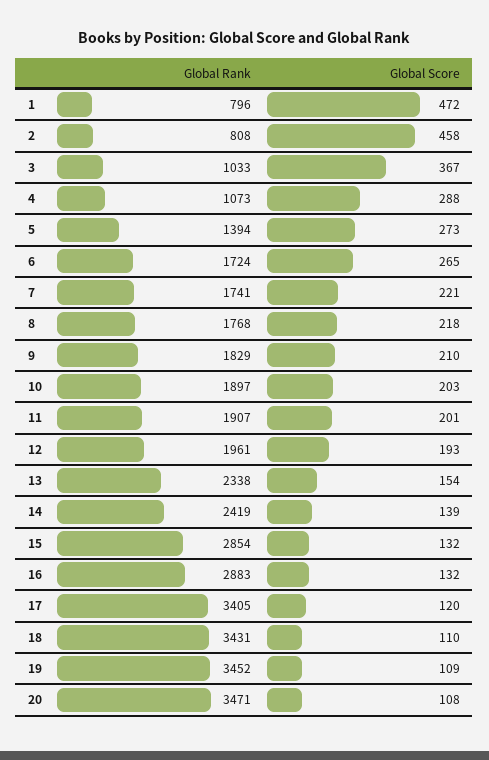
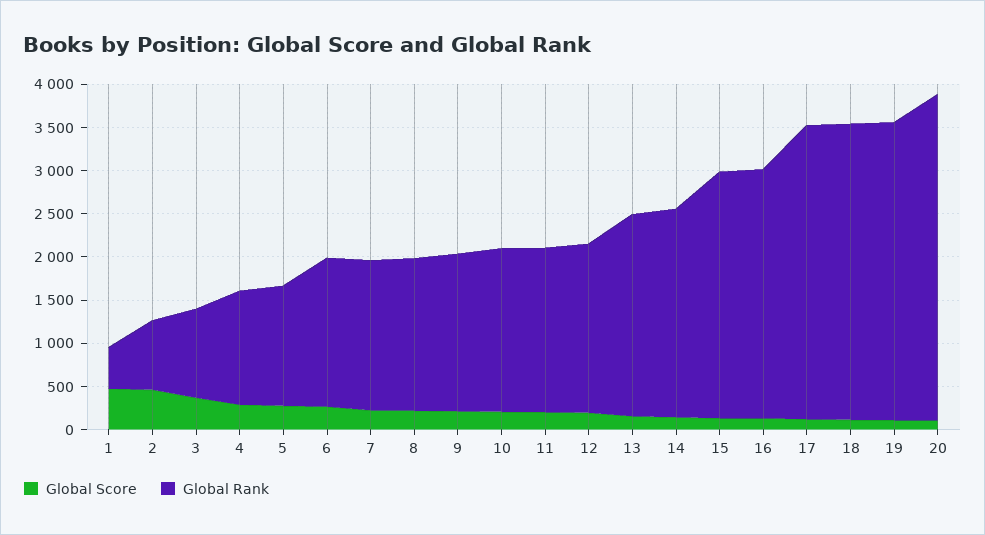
  {
    "Global Rank": {
-     "1": 796,
+     "1": 500,
      "2": 808,
      "3": 1033,
-     "4": 1073,
+     "4": 1300,
      "5": 1394,
      "6": 1724,
      "7": 1741,
      "8": 1768,
      "9": 1829,
      "10": 1897,
      "11": 1907,
      "12": 1961,
      "13": 2338,
      "14": 2419,
      "15": 2854,
      "16": 2883,
      "17": 3405,
      "18": 3431,
      "19": 3452,
-     "20": 3471
+     "20": 3800
    },
    "Global Score": {
      "1": 472,
      "2": 458,
      "3": 367,
      "4": 288,
      "5": 273,
      "6": 265,
      "7": 221,
      "8": 218,
      "9": 210,
      "10": 203,
      "11": 201,
      "12": 193,
      "13": 154,
      "14": 139,
      "15": 132,
      "16": 132,
      "17": 120,
      "18": 110,
      "19": 109,
      "20": 108
    }
  }

